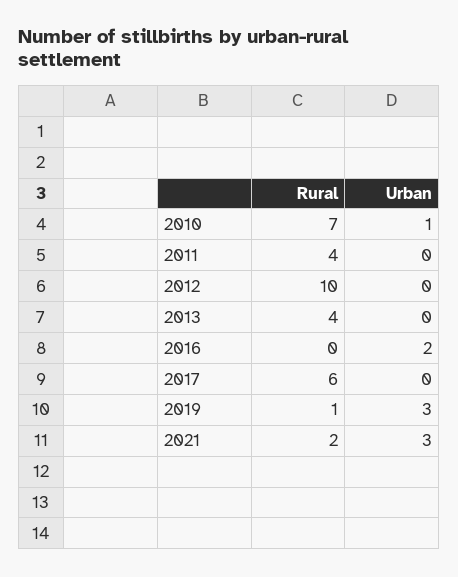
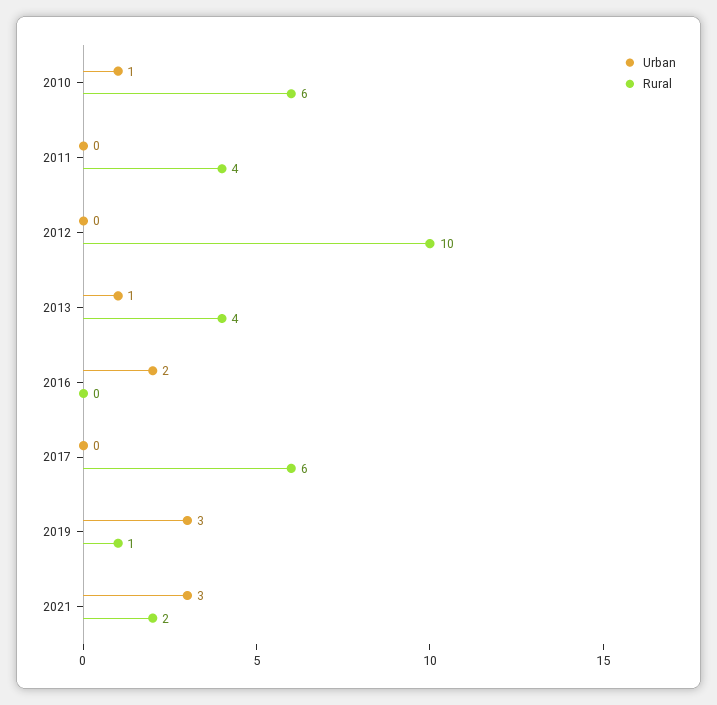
  {
    "Rural": {
-     "2010": 7,
+     "2010": 6,
      "2011": 4,
      "2012": 10,
      "2013": 4,
      "2016": 0,
      "2017": 6,
      "2019": 1,
      "2021": 2
    },
    "Urban": {
      "2010": 1,
      "2011": 0,
      "2012": 0,
-     "2013": 0,
+     "2013": 1,
      "2016": 2,
      "2017": 0,
      "2019": 3,
      "2021": 3
    }
  }

